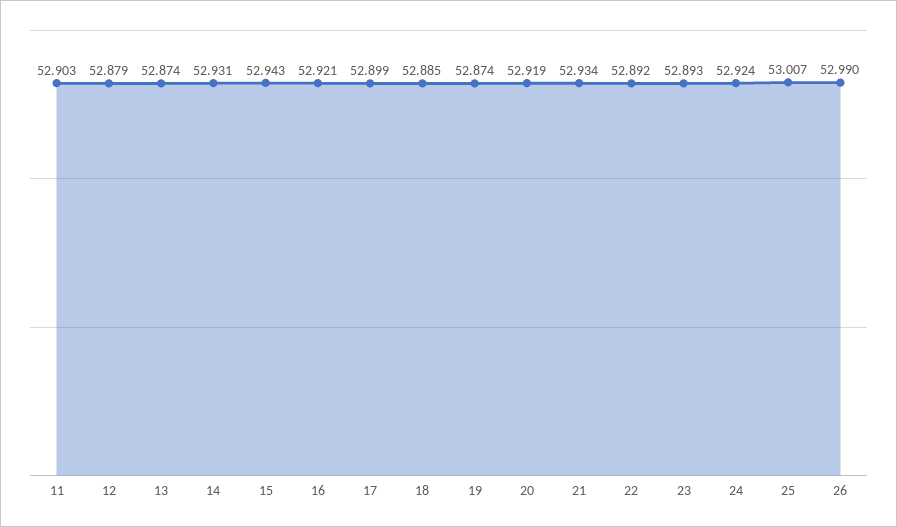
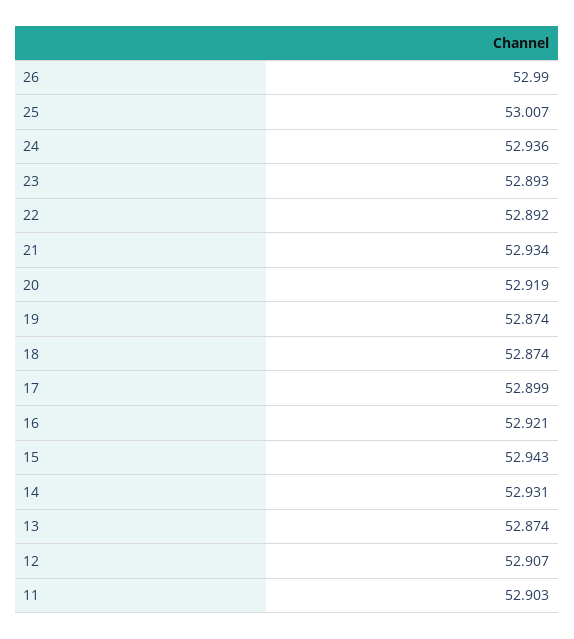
  {
    "11": 52.903,
-   "12": 52.879,
+   "12": 52.907,
    "13": 52.874,
    "14": 52.931,
    "15": 52.943,
    "16": 52.921,
    "17": 52.899,
-   "18": 52.885,
+   "18": 52.874,
    "19": 52.874,
    "20": 52.919,
    "21": 52.934,
    "22": 52.892,
    "23": 52.893,
-   "24": 52.924,
+   "24": 52.936,
    "25": 53.007,
    "26": 52.99
  }

